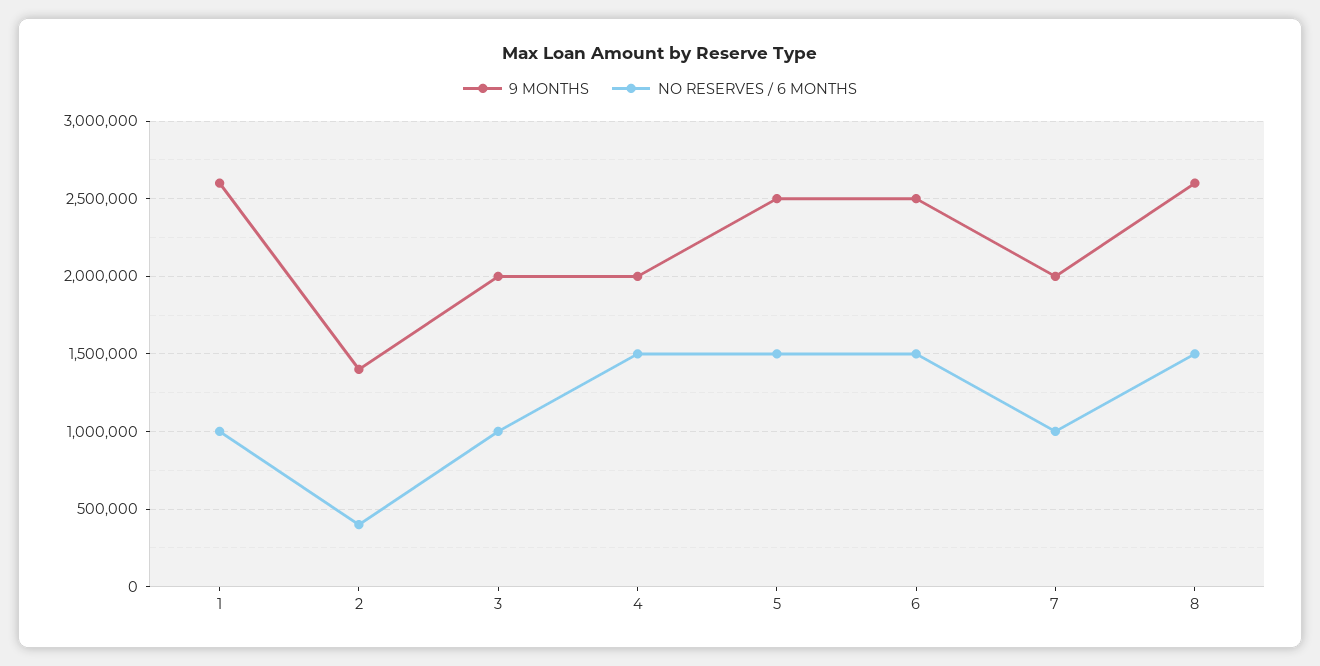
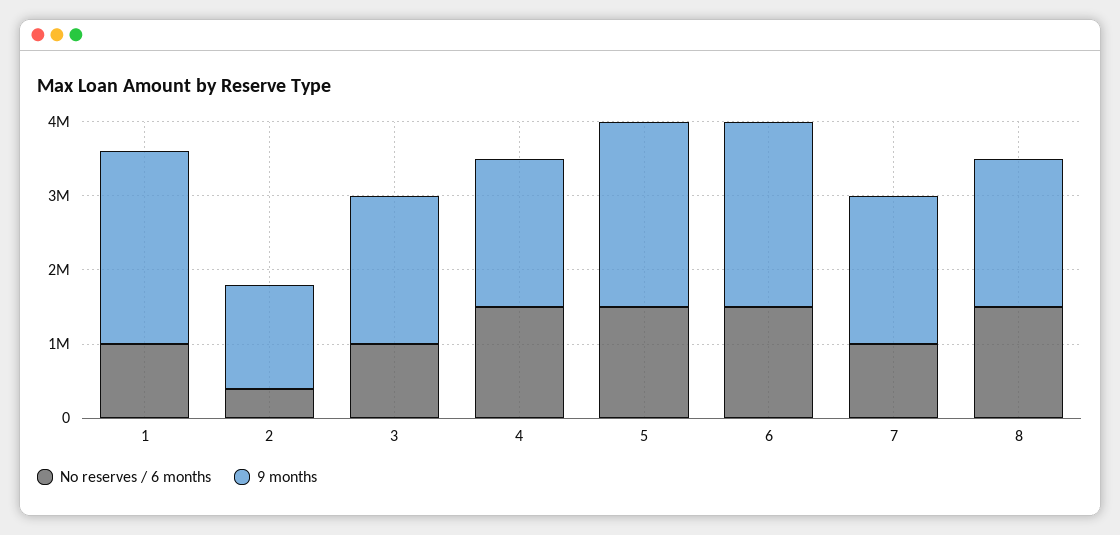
  {
    "9 MONTHS": {
      "1": 2600000,
      "2": 1400000,
      "3": 2000000,
      "4": 2000000,
      "5": 2500000,
      "6": 2500000,
      "7": 2000000,
-     "8": 2600000
+     "8": 2000000
    },
    "NO RESERVES / 6 MONTHS": {
      "1": 1000000,
      "2": 400000,
      "3": 1000000,
      "4": 1500000,
      "5": 1500000,
      "6": 1500000,
      "7": 1000000,
      "8": 1500000
    }
  }

